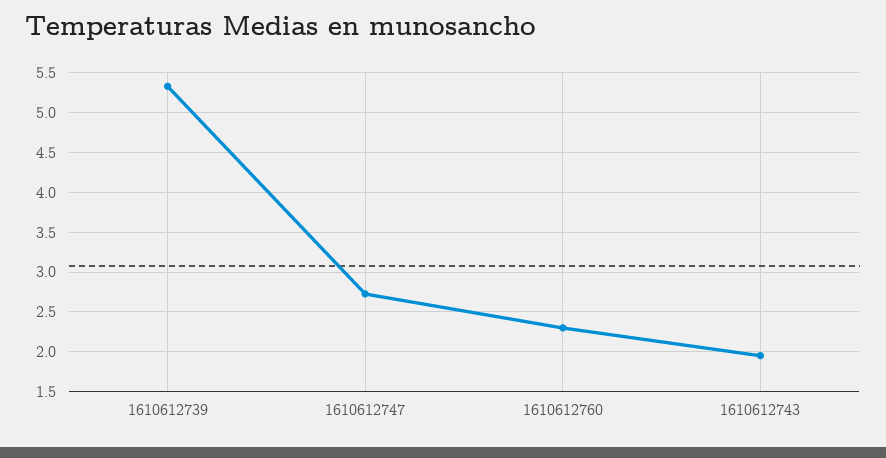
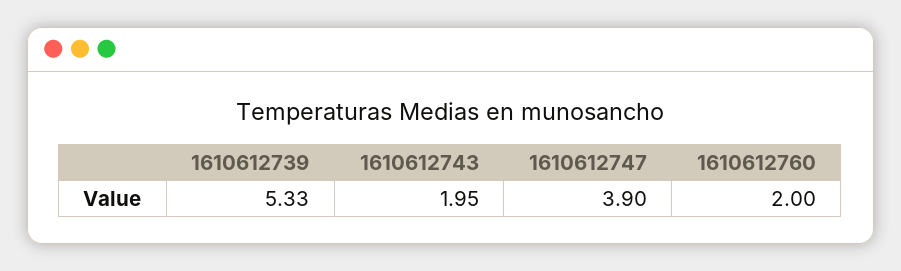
  {
    "1610612739": 5.33,
-   "1610612747": 2.7,
+   "1610612747": 3.9,
-   "1610612760": 2.3,
+   "1610612760": 2,
    "1610612743": 1.95
  }

